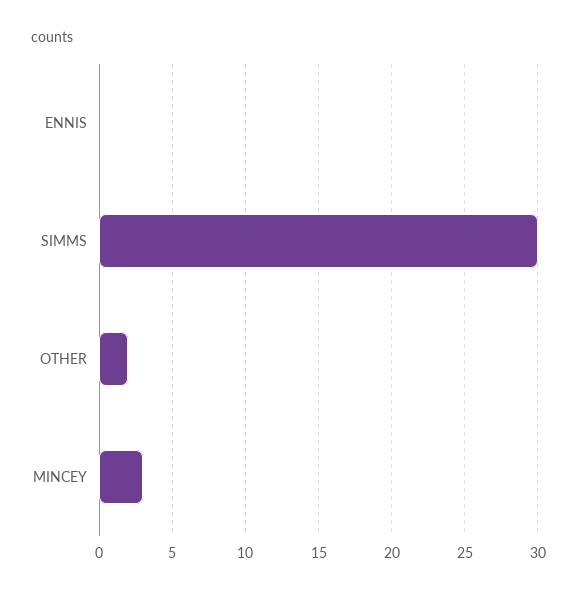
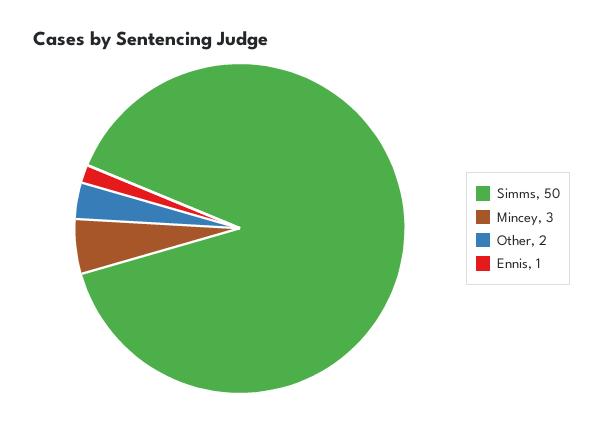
  {
-   "ENNIS": 0,
+   "ENNIS": 1,
-   "SIMMS": 30,
+   "SIMMS": 50,
    "OTHER": 2,
    "MINCEY": 3
  }

